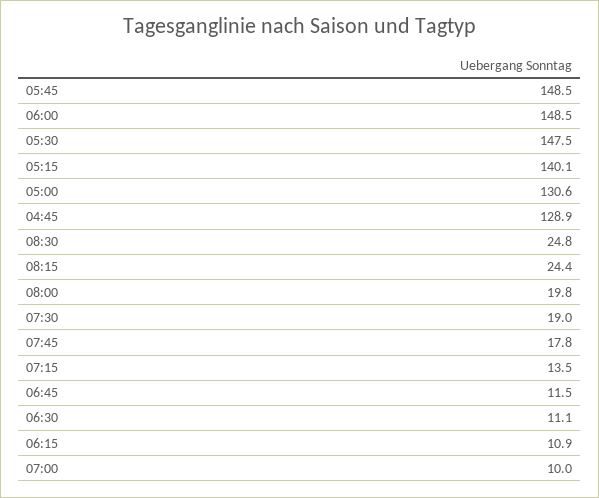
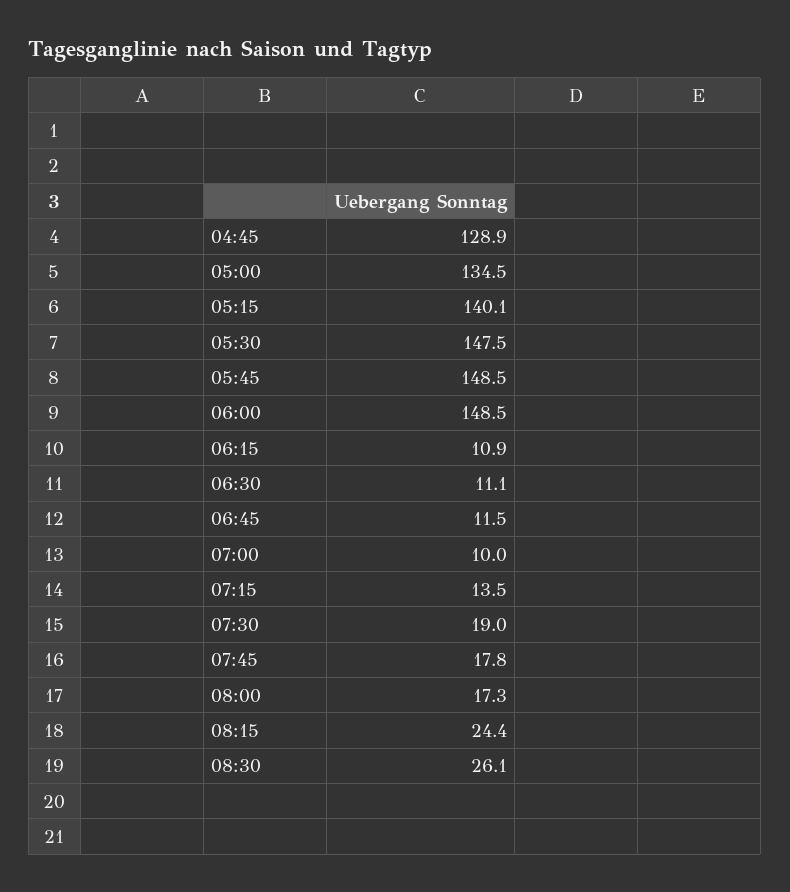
  {
    "05:45": 148.5,
    "06:00": 148.5,
    "05:30": 147.5,
    "05:15": 140.1,
-   "05:00": 130.6,
+   "05:00": 134.5,
    "04:45": 128.9,
-   "08:30": 24.8,
+   "08:30": 26.1,
    "08:15": 24.4,
-   "08:00": 19.8,
+   "08:00": 17.3,
    "07:30": 19,
    "07:45": 17.8,
    "07:15": 13.5,
    "06:45": 11.5,
    "06:30": 11.1,
    "06:15": 10.9,
    "07:00": 10
  }

